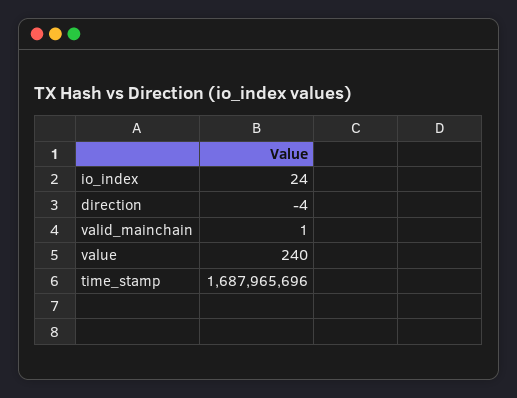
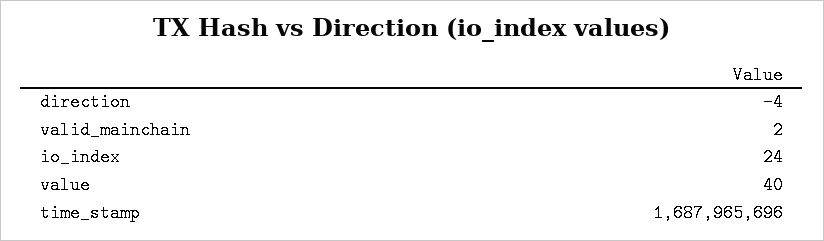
  {
    "io_index": 24,
    "direction": -4,
-   "valid_mainchain": 1,
+   "valid_mainchain": 2,
-   "value": 240,
+   "value": 40,
    "time_stamp": 1687965696
  }

